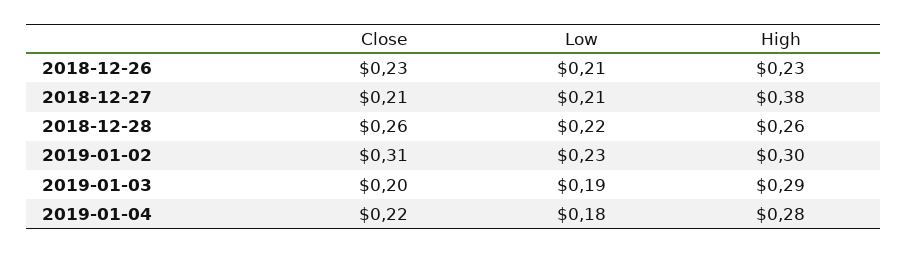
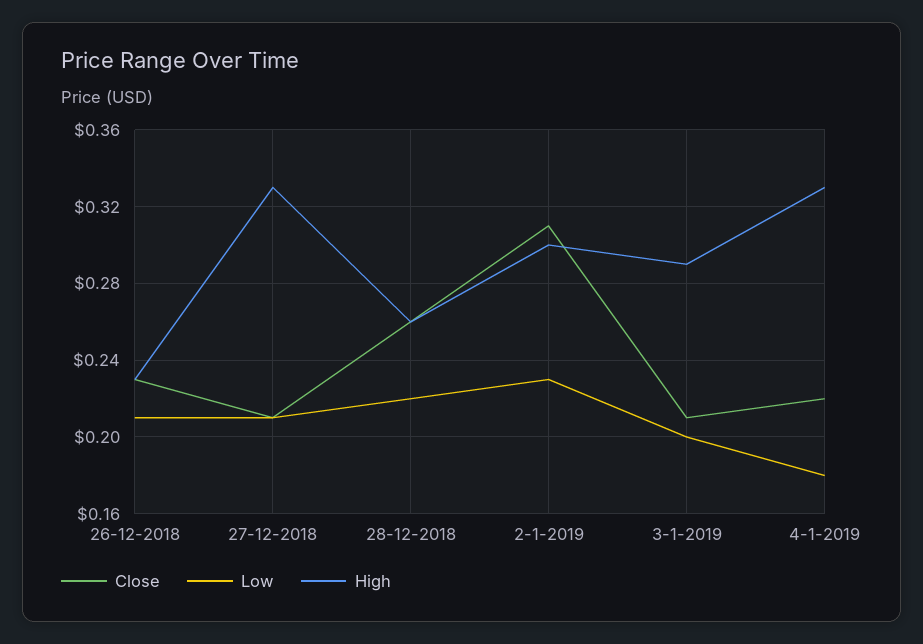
  {
    "Close": {
      "2018-12-26": 0.23,
      "2018-12-27": 0.21,
      "2018-12-28": 0.26,
      "2019-01-02": 0.31,
-     "2019-01-03": 0.2,
+     "2019-01-03": 0.21,
      "2019-01-04": 0.22
    },
    "Low": {
      "2018-12-26": 0.21,
      "2018-12-27": 0.21,
      "2018-12-28": 0.22,
      "2019-01-02": 0.23,
-     "2019-01-03": 0.19,
+     "2019-01-03": 0.2,
      "2019-01-04": 0.18
    },
    "High": {
      "2018-12-26": 0.23,
-     "2018-12-27": 0.38,
+     "2018-12-27": 0.33,
      "2018-12-28": 0.26,
      "2019-01-02": 0.3,
      "2019-01-03": 0.29,
-     "2019-01-04": 0.28
+     "2019-01-04": 0.33
    }
  }

